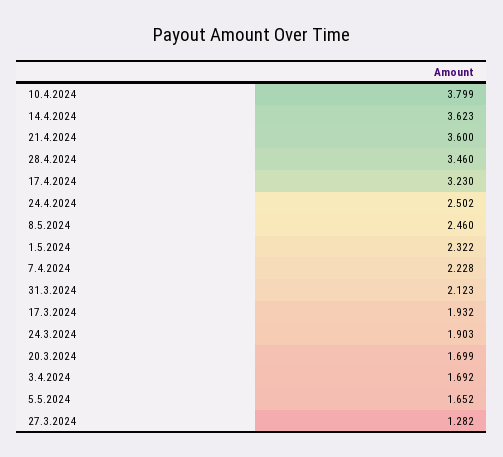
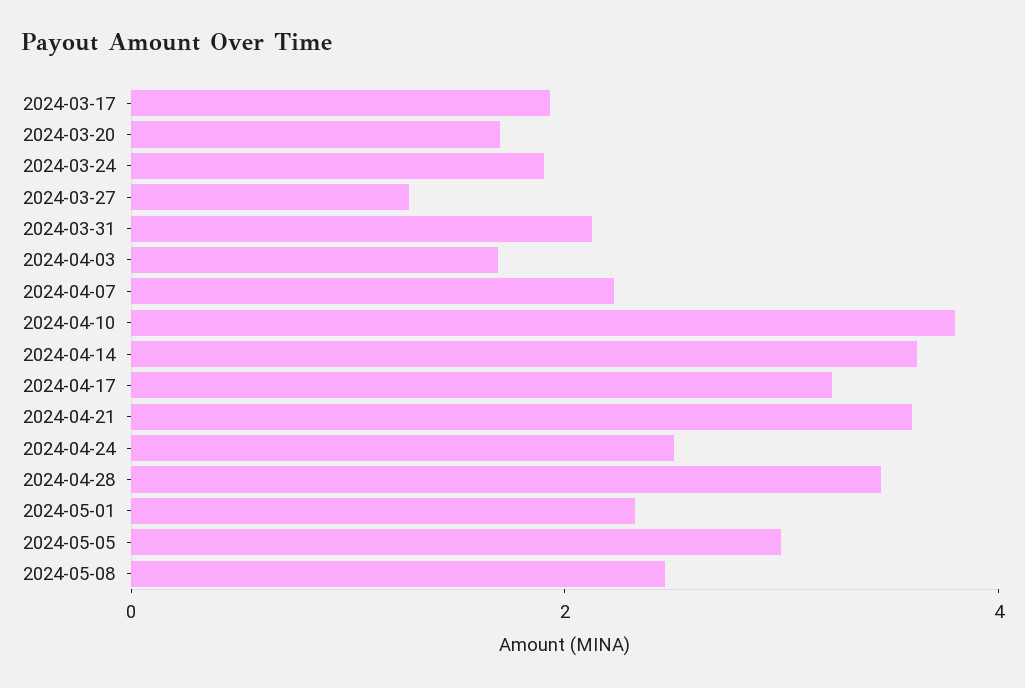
  {
    "10.4.2024": 3.799,
    "14.4.2024": 3.623,
    "21.4.2024": 3.6,
    "28.4.2024": 3.46,
    "17.4.2024": 3.23,
    "24.4.2024": 2.502,
    "8.5.2024": 2.46,
    "1.5.2024": 2.322,
    "7.4.2024": 2.228,
    "31.3.2024": 2.123,
    "17.3.2024": 1.932,
    "24.3.2024": 1.903,
    "20.3.2024": 1.699,
    "3.4.2024": 1.692,
-   "5.5.2024": 1.652,
+   "5.5.2024": 3,
    "27.3.2024": 1.282
  }

